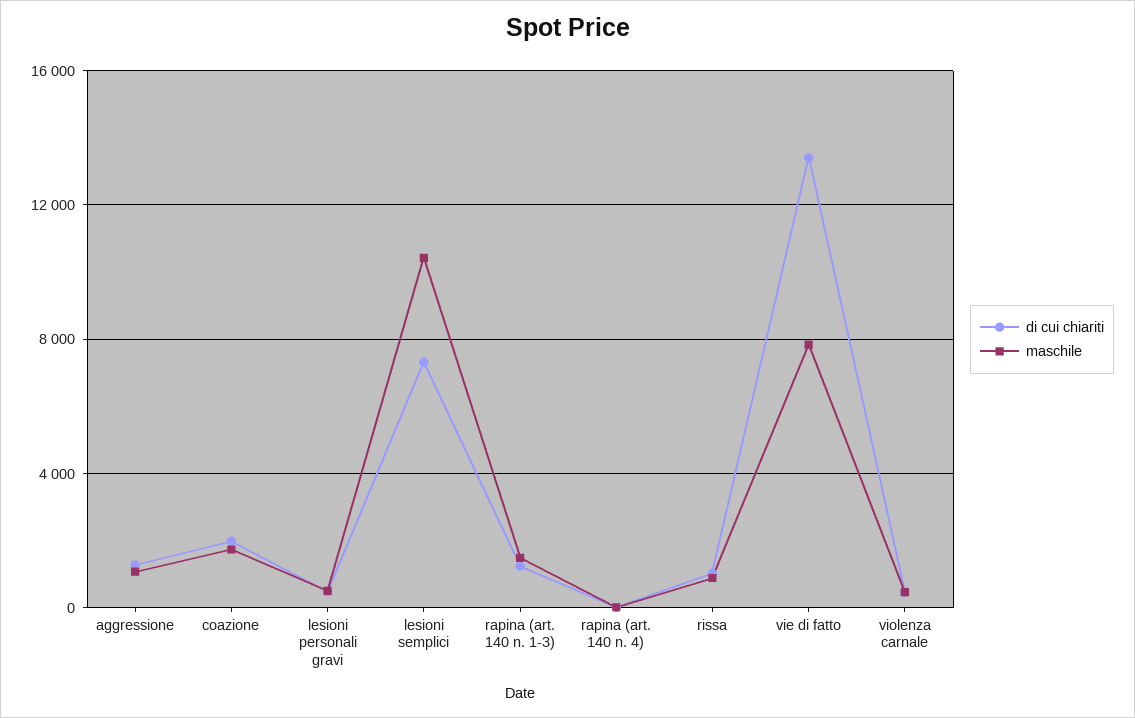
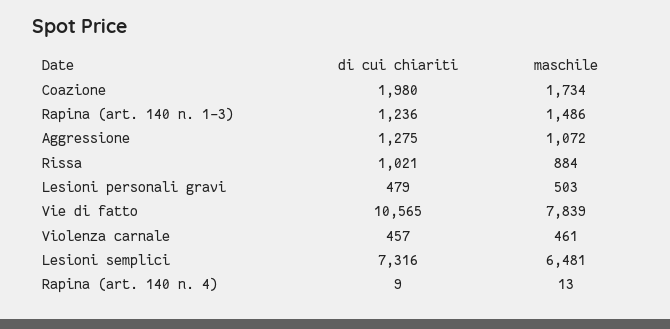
  {
    "di cui chiariti": {
      "aggressione": 1275,
      "coazione": 1980,
      "lesioni personali gravi": 479,
      "lesioni semplici": 7316,
      "rapina (art. 140 n. 1-3)": 1236,
      "rapina (art. 140 n. 4)": 9,
      "rissa": 1021,
-     "vie di fatto": 13500,
+     "vie di fatto": 10565,
      "violenza carnale": 457
    },
    "maschile": {
      "aggressione": 1072,
      "coazione": 1734,
      "lesioni personali gravi": 503,
-     "lesioni semplici": 10500,
+     "lesioni semplici": 6481,
      "rapina (art. 140 n. 1-3)": 1486,
      "rapina (art. 140 n. 4)": 13,
      "rissa": 884,
      "vie di fatto": 7839,
      "violenza carnale": 461
    }
  }

